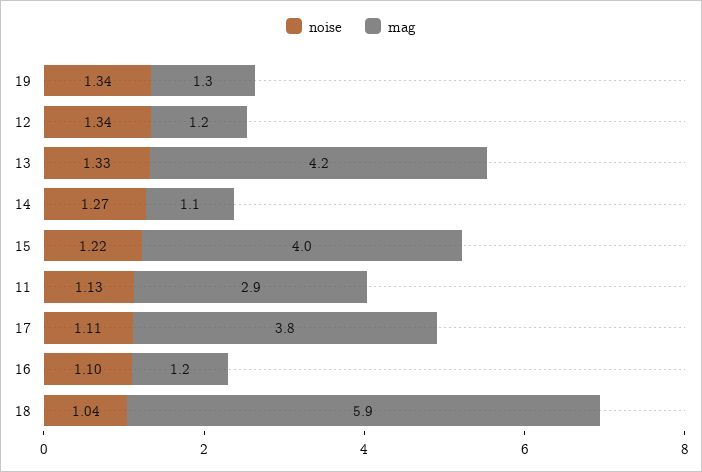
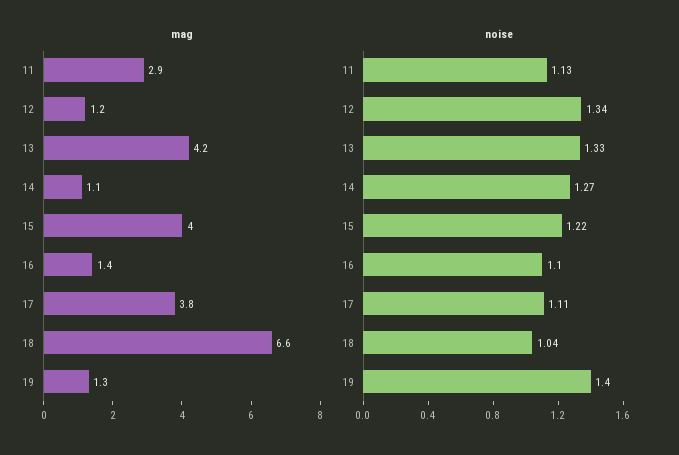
  {
    "noise": {
-     "19": 1.34,
+     "19": 1.4,
      "12": 1.34,
      "13": 1.33,
      "14": 1.27,
      "15": 1.22,
      "11": 1.13,
      "17": 1.11,
      "16": 1.1,
      "18": 1.04
    },
    "mag": {
      "19": 1.3,
      "12": 1.2,
      "13": 4.2,
      "14": 1.1,
      "15": 4,
      "11": 2.9,
      "17": 3.8,
-     "16": 1.2,
+     "16": 1.4,
-     "18": 5.9
+     "18": 6.6
    }
  }

